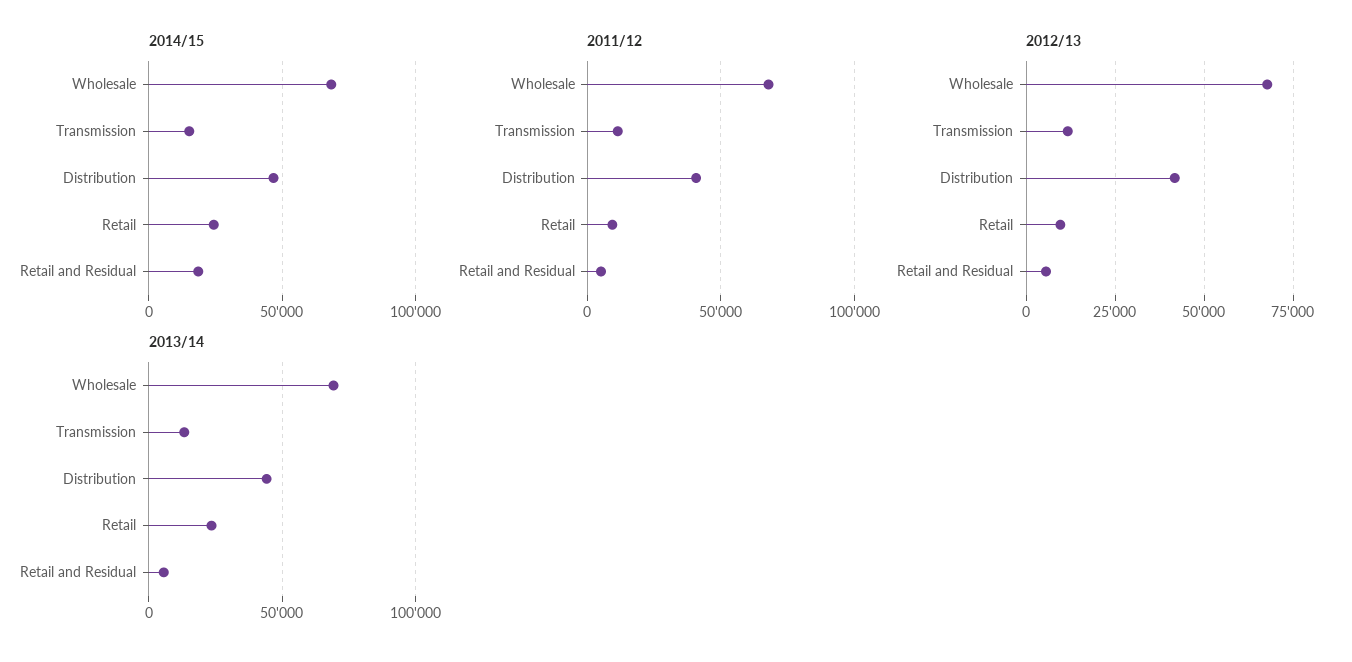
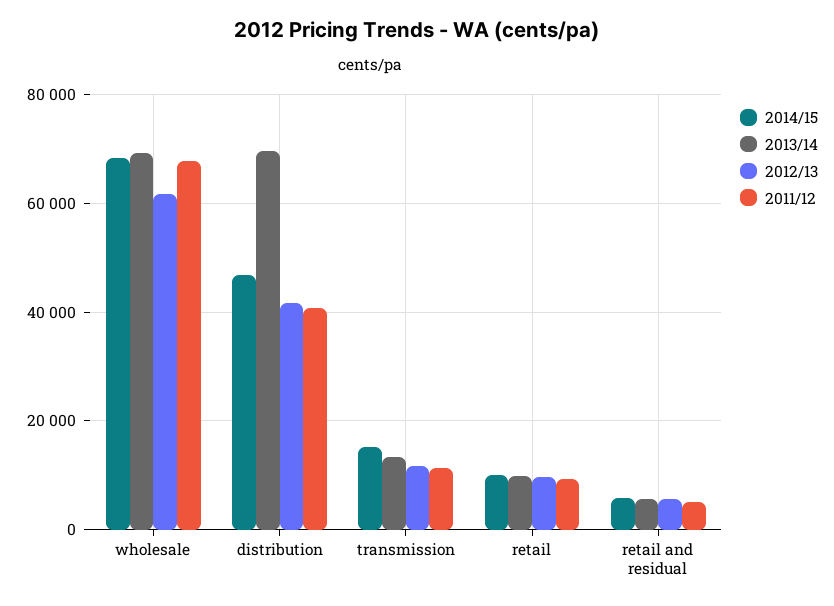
  {
    "2014/15": {
      "Wholesale": 68000,
      "Transmission": 16000,
      "Distribution": 46000,
-     "Retail": 25000,
+     "Retail": 10000,
-     "Retail and Residual": 20000
+     "Retail and Residual": 6000
    },
    "2011/12": {
      "Wholesale": 68000,
      "Transmission": 12000,
      "Distribution": 40000,
      "Retail": 10000,
      "Retail and Residual": 6000
    },
    "2012/13": {
-     "Wholesale": 67500,
+     "Wholesale": 62000,
      "Transmission": 12000,
      "Distribution": 42000,
      "Retail": 10000,
      "Retail and Residual": 6000
    },
    "2013/14": {
      "Wholesale": 70000,
      "Transmission": 14000,
-     "Distribution": 45000,
+     "Distribution": 70000,
-     "Retail": 25000,
+     "Retail": 10000,
      "Retail and Residual": 6000
    }
  }

